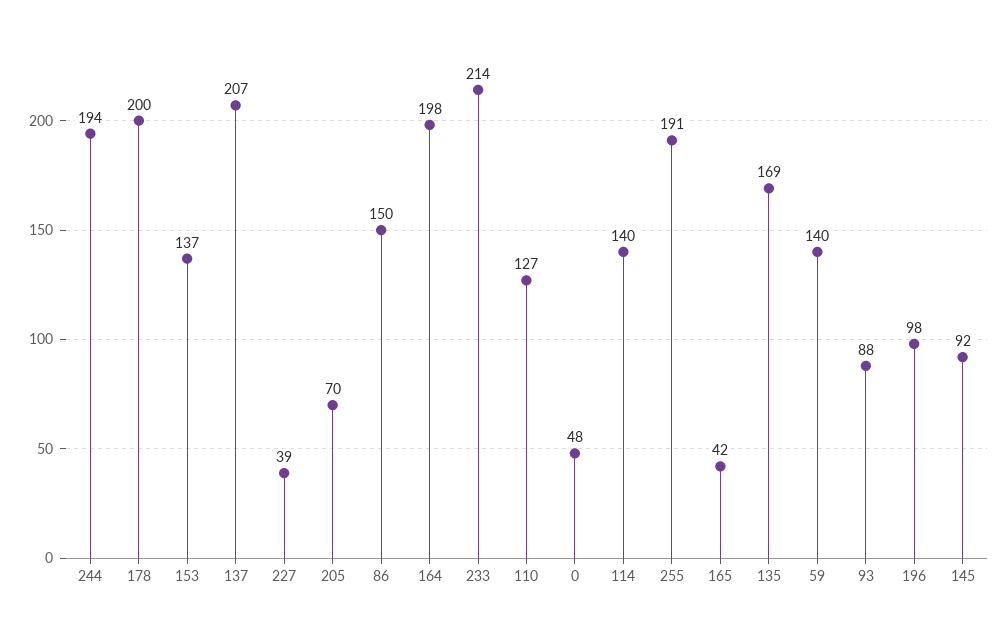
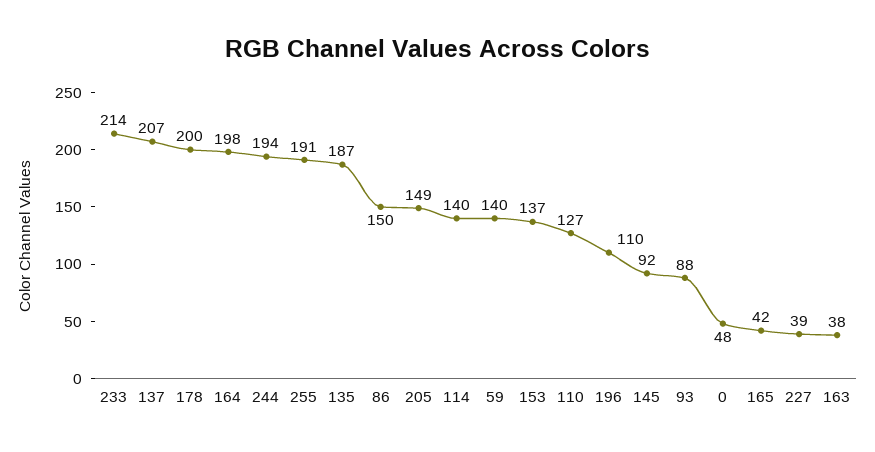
  {
    "244": 194,
    "178": 200,
    "153": 137,
    "137": 207,
    "227": 39,
-   "205": 70,
+   "205": 149,
    "86": 150,
    "164": 198,
    "233": 214,
    "110": 127,
    "0": 48,
    "114": 140,
    "255": 191,
    "165": 42,
-   "135": 169,
+   "135": 187,
    "59": 140,
    "93": 88,
-   "196": 98,
+   "196": 110,
-   "145": 92
+   "145": 92,
+   "163": 38
  }

